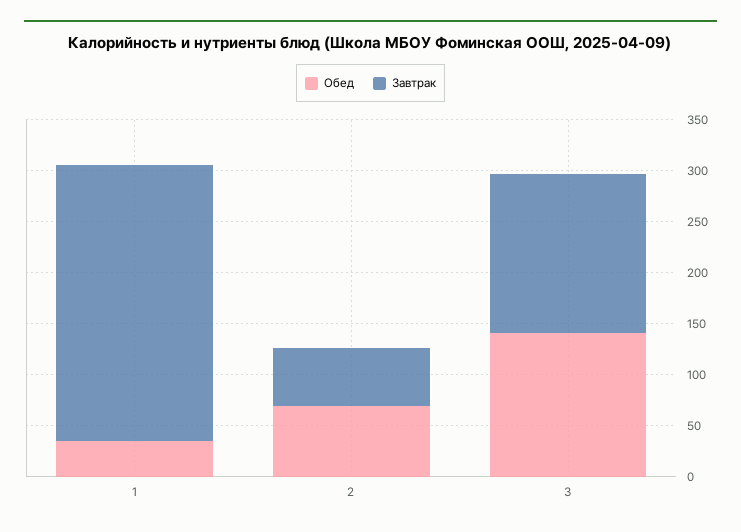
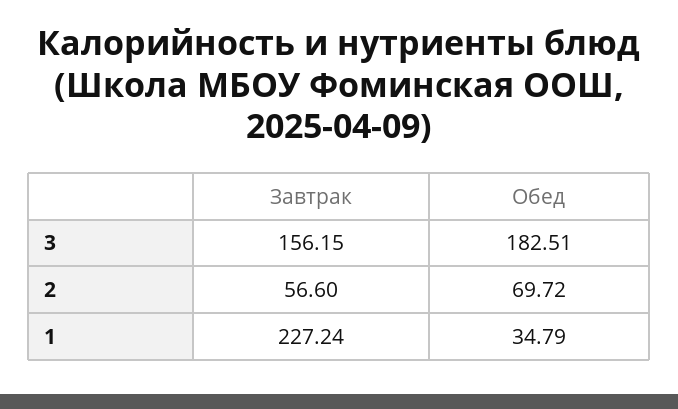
  {
    "Обед": {
      "1": 34.79,
      "2": 69.72,
-     "3": 140
+     "3": 182.51
    },
    "Завтрак": {
-     "1": 270,
+     "1": 227.24,
      "2": 56.6,
      "3": 156.15
    }
  }

